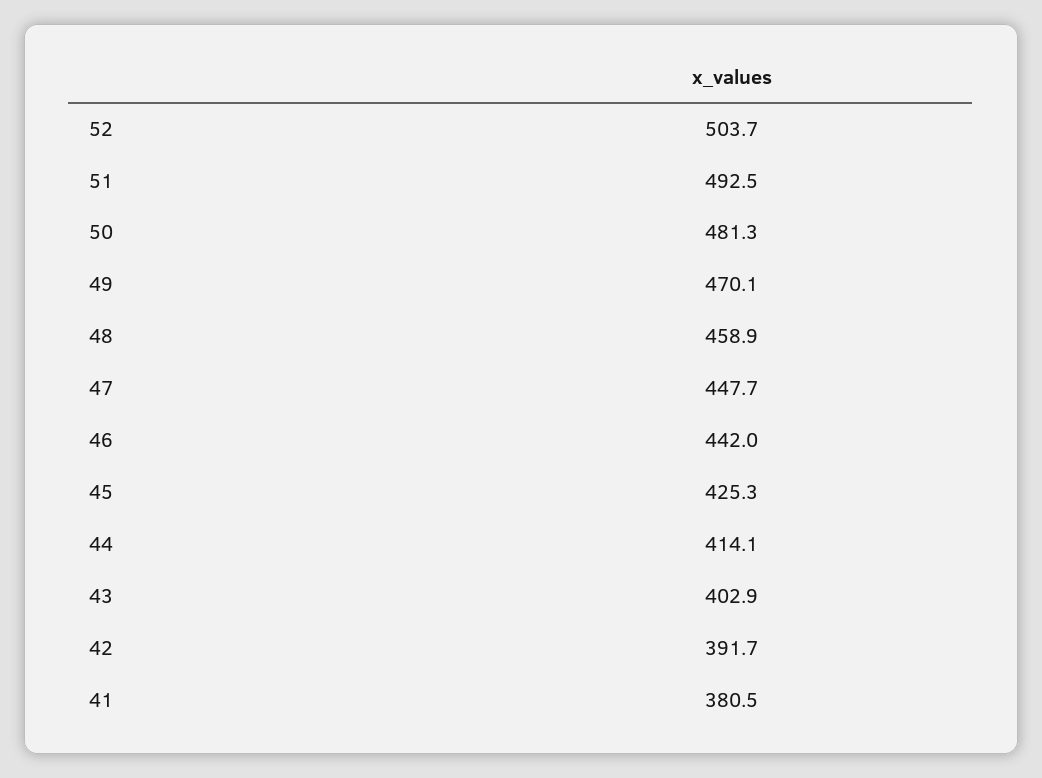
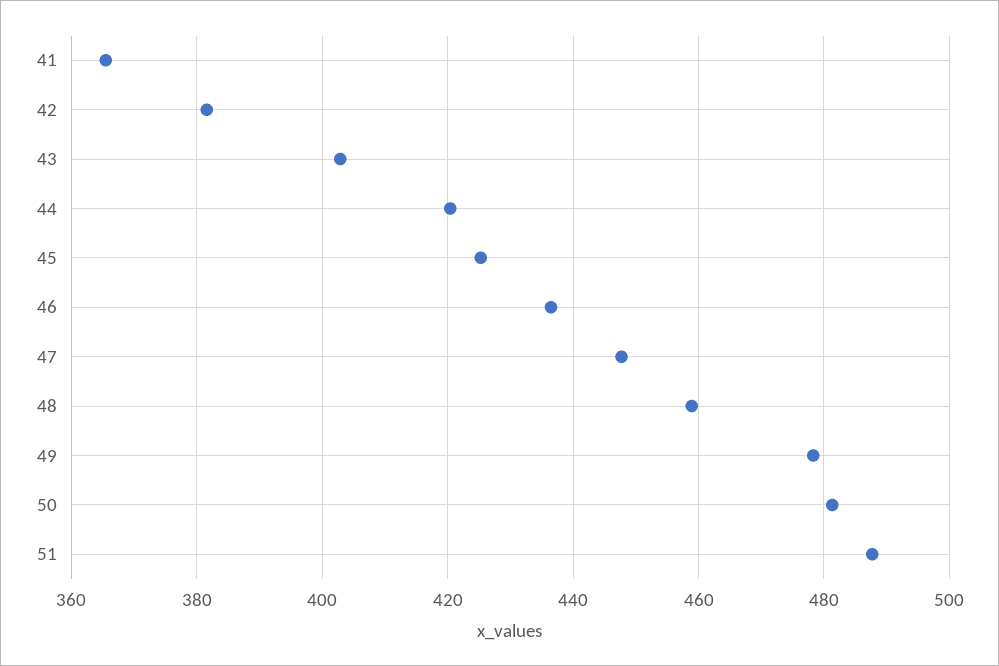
  {
-   "52": 503.7,
-   "51": 492.5,
+   "51": 488,
    "50": 481.3,
-   "49": 470.1,
+   "49": 478,
    "48": 458.9,
    "47": 447.7,
-   "46": 442,
+   "46": 436,
    "45": 425.3,
-   "44": 414.1,
+   "44": 420,
    "43": 402.9,
-   "42": 391.7,
+   "42": 382,
-   "41": 380.5
+   "41": 366
  }

